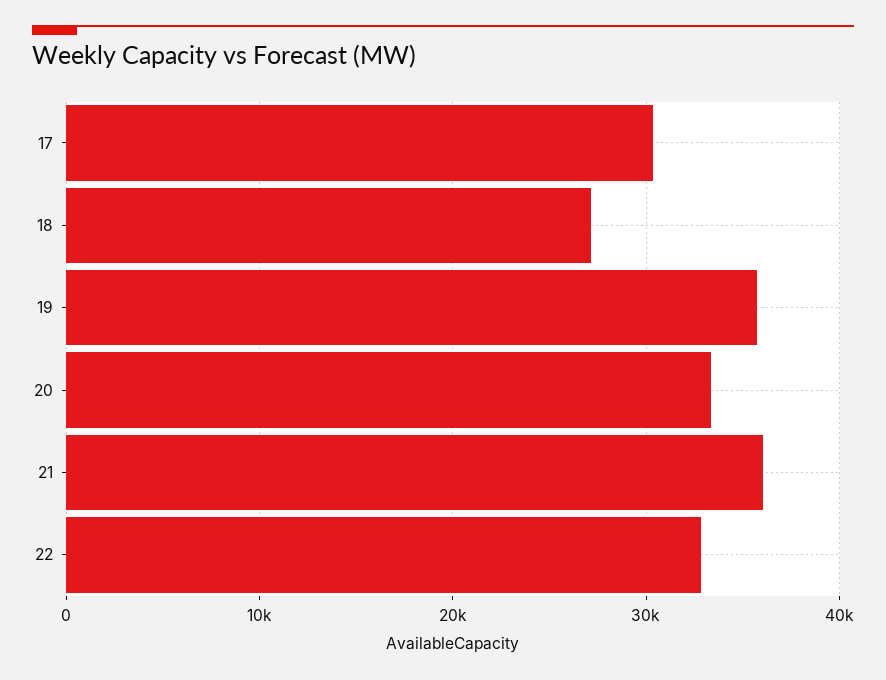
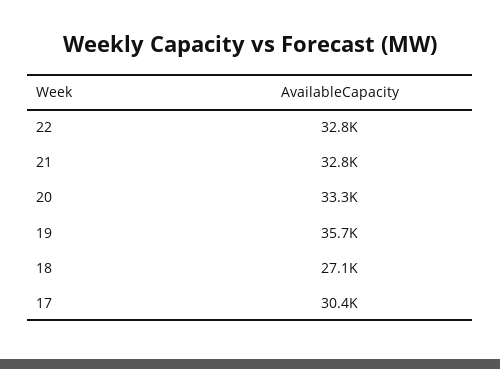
  {
    "17": 30400,
    "18": 27100,
    "19": 35700,
    "20": 33300,
-   "21": 36000,
+   "21": 32800,
    "22": 32800
  }

